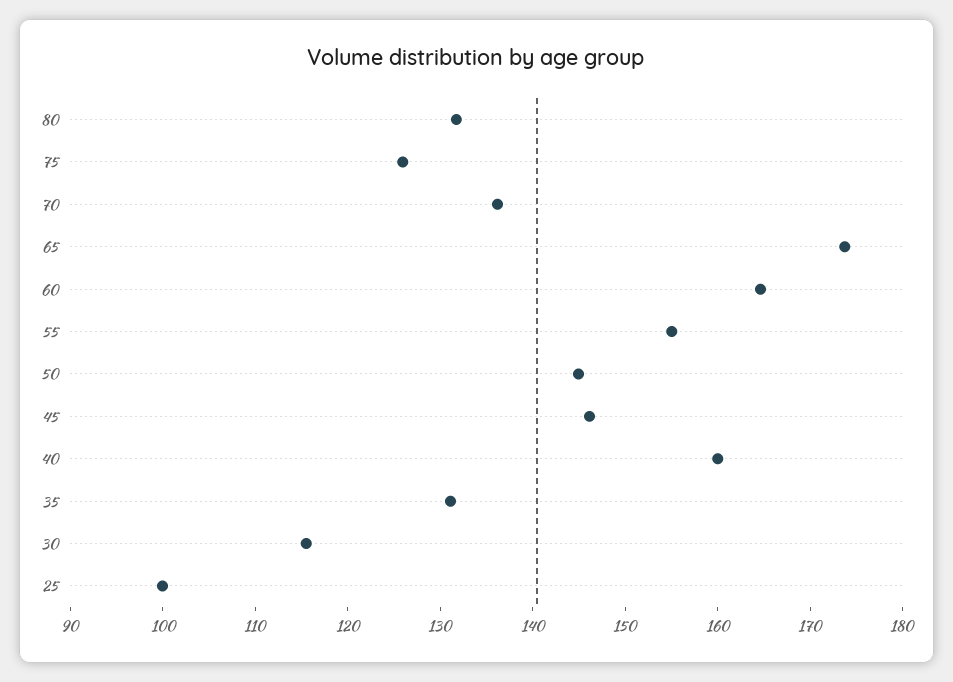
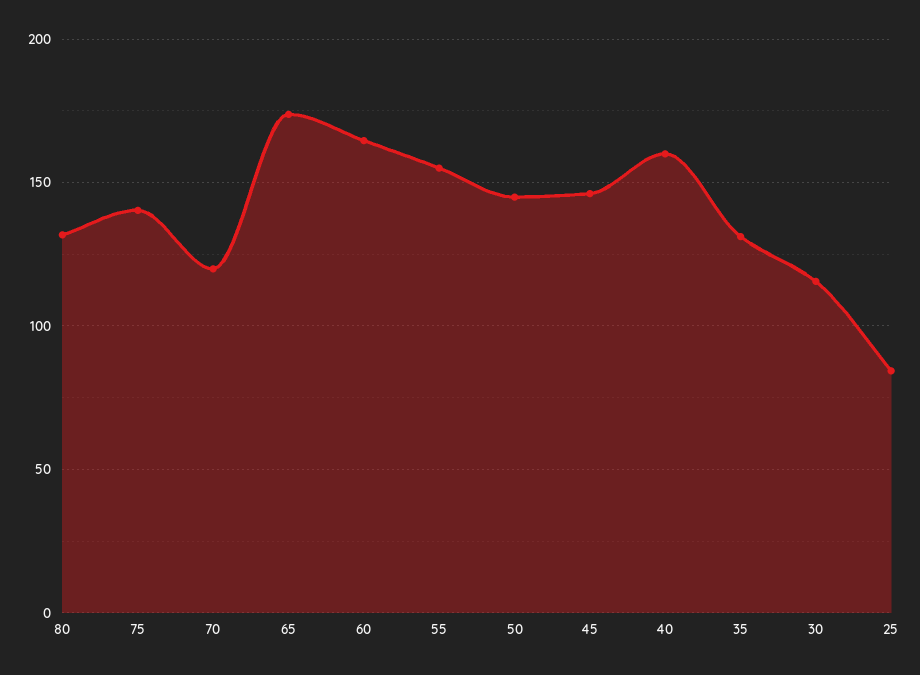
  {
    "80": 132,
-   "75": 126,
+   "75": 140,
-   "70": 136,
+   "70": 120,
    "65": 174,
    "60": 164,
    "55": 156,
    "50": 144,
    "45": 146,
    "40": 160,
    "35": 132,
    "30": 116,
-   "25": 100
+   "25": 85
  }

